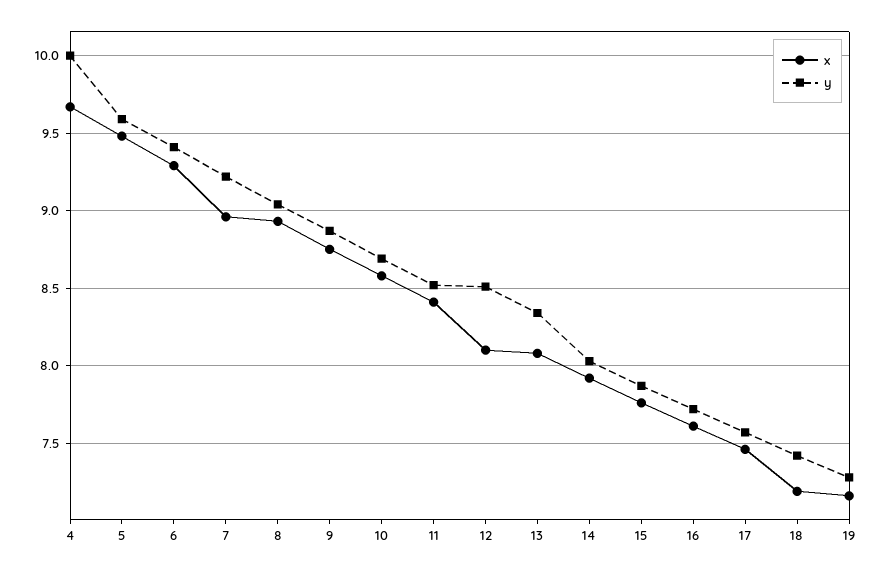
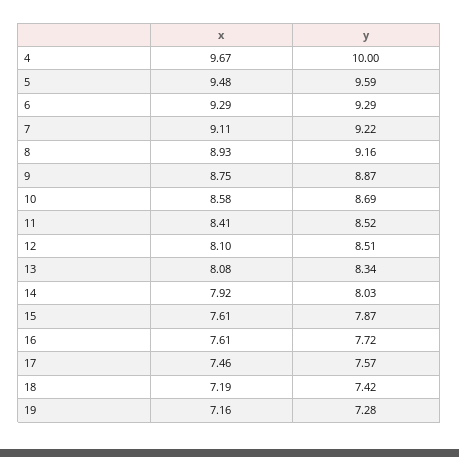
  {
    "x": {
      "4": 9.67,
      "5": 9.48,
      "6": 9.29,
-     "7": 8.95,
+     "7": 9.11,
      "8": 8.93,
      "9": 8.75,
      "10": 8.58,
      "11": 8.41,
      "12": 8.1,
      "13": 8.08,
      "14": 7.92,
-     "15": 7.75,
+     "15": 7.61,
      "16": 7.61,
      "17": 7.46,
      "18": 7.19,
      "19": 7.16
    },
    "y": {
      "4": 10,
      "5": 9.59,
-     "6": 9.4,
+     "6": 9.29,
      "7": 9.22,
-     "8": 9.05,
+     "8": 9.16,
      "9": 8.87,
      "10": 8.69,
      "11": 8.52,
      "12": 8.51,
      "13": 8.34,
      "14": 8.03,
      "15": 7.87,
      "16": 7.72,
      "17": 7.57,
      "18": 7.42,
      "19": 7.28
    }
  }

